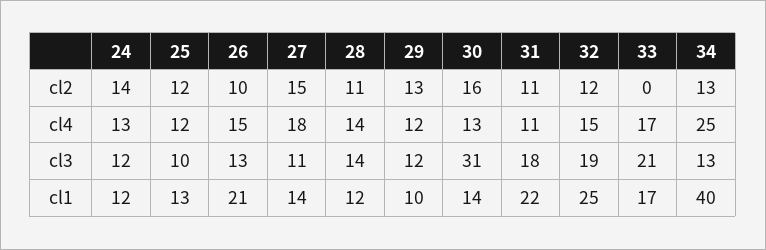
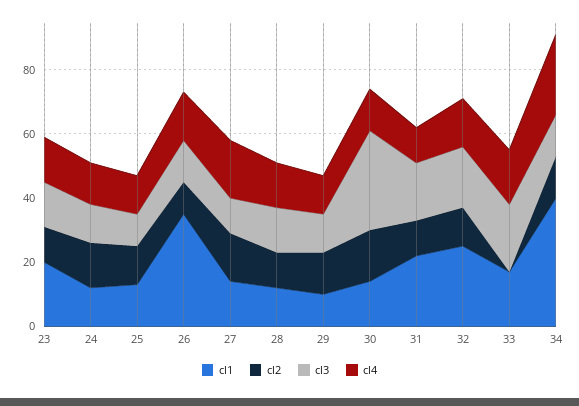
  {
    "cl2": {
      "24": 14,
      "25": 12,
      "26": 10,
      "27": 15,
      "28": 11,
      "29": 13,
      "30": 16,
      "31": 11,
      "32": 12,
      "33": 0,
-     "34": 13
+     "34": 13,
+     "23": 10
    },
    "cl4": {
      "24": 13,
      "25": 12,
      "26": 15,
      "27": 18,
      "28": 14,
      "29": 12,
      "30": 13,
      "31": 11,
      "32": 15,
      "33": 17,
-     "34": 25
+     "34": 25,
+     "23": 15
    },
    "cl3": {
      "24": 12,
      "25": 10,
      "26": 13,
      "27": 11,
      "28": 14,
      "29": 12,
      "30": 31,
      "31": 18,
      "32": 19,
      "33": 21,
-     "34": 13
+     "34": 13,
+     "23": 15
    },
    "cl1": {
      "24": 12,
      "25": 13,
-     "26": 21,
+     "26": 35,
      "27": 14,
      "28": 12,
      "29": 10,
      "30": 14,
      "31": 22,
      "32": 25,
      "33": 17,
-     "34": 40
+     "34": 40,
+     "23": 20
    }
  }

